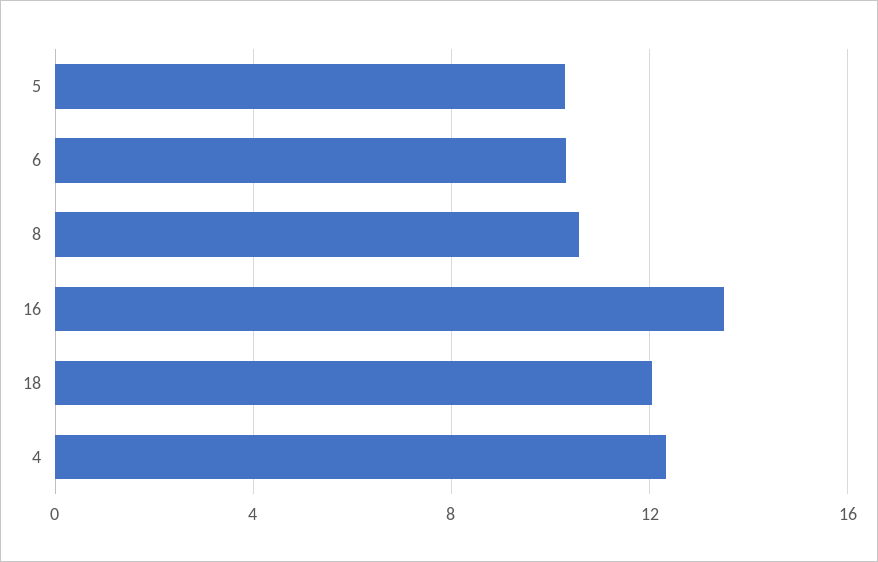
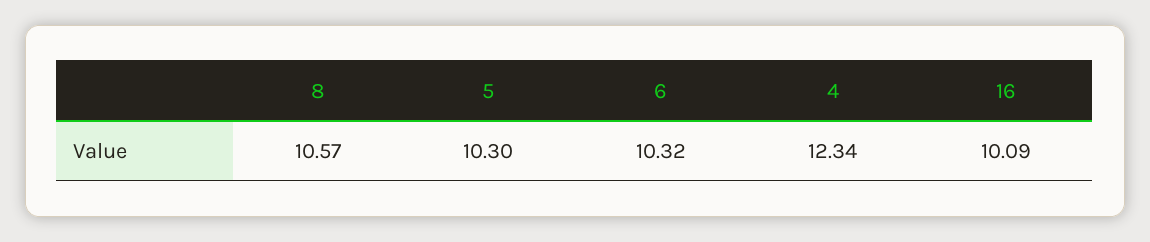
  {
    "5": 10.3,
    "6": 10.32,
    "8": 10.57,
-   "16": 13.5,
+   "16": 10.09,
-   "18": 12,
    "4": 12.34
  }

